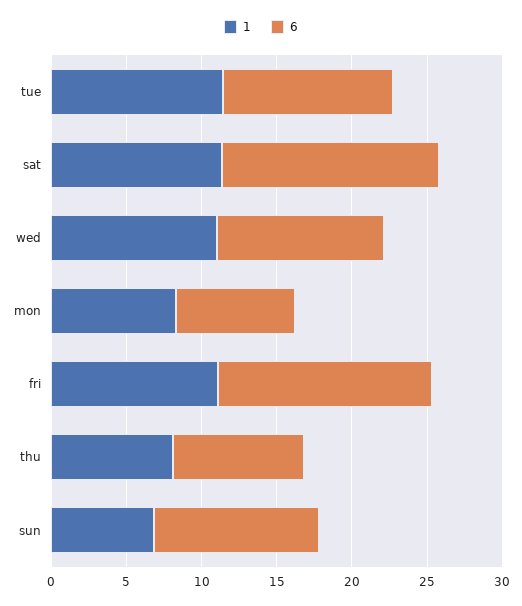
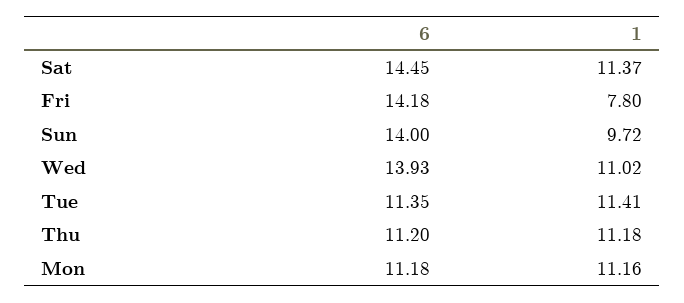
  {
    "1": {
      "tue": 11.41,
      "sat": 11.37,
      "wed": 11.02,
-     "mon": 8,
+     "mon": 11.16,
-     "fri": 11,
+     "fri": 7.8,
-     "thu": 8,
+     "thu": 11.18,
-     "sun": 7
+     "sun": 9.72
    },
    "6": {
      "tue": 11.35,
      "sat": 14.45,
-     "wed": 11,
+     "wed": 13.93,
-     "mon": 8,
+     "mon": 11.18,
      "fri": 14.18,
-     "thu": 9,
+     "thu": 11.2,
-     "sun": 11
+     "sun": 14
    }
  }

